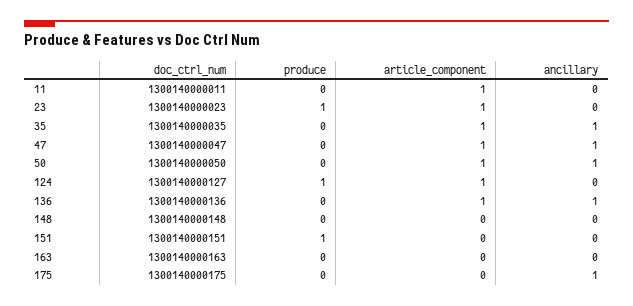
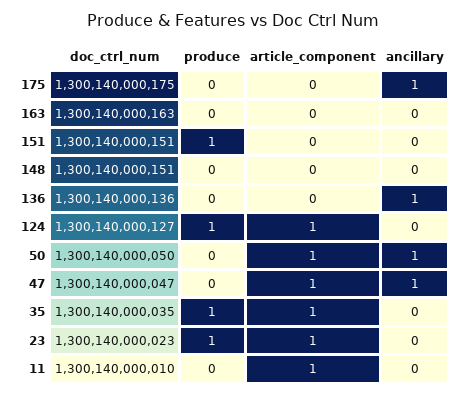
  {
    "doc_ctrl_num": {
-     "11": 1300140000011,
+     "11": 1300140000010,
      "23": 1300140000023,
      "35": 1300140000035,
      "47": 1300140000047,
      "50": 1300140000050,
      "124": 1300140000127,
      "136": 1300140000136,
-     "148": 1300140000148,
+     "148": 1300140000151,
      "151": 1300140000151,
      "163": 1300140000163,
      "175": 1300140000175
    },
    "produce": {
      "11": 0,
      "23": 1,
-     "35": 0,
+     "35": 1,
      "47": 0,
      "50": 0,
      "124": 1,
      "136": 0,
      "148": 0,
      "151": 1,
      "163": 0,
      "175": 0
    },
    "article_component": {
      "11": 1,
      "23": 1,
      "35": 1,
      "47": 1,
      "50": 1,
      "124": 1,
-     "136": 1,
+     "136": 0,
      "148": 0,
      "151": 0,
      "163": 0,
      "175": 0
    },
    "ancillary": {
      "11": 0,
      "23": 0,
-     "35": 1,
+     "35": 0,
      "47": 1,
      "50": 1,
      "124": 0,
      "136": 1,
      "148": 0,
      "151": 0,
      "163": 0,
      "175": 1
    }
  }

